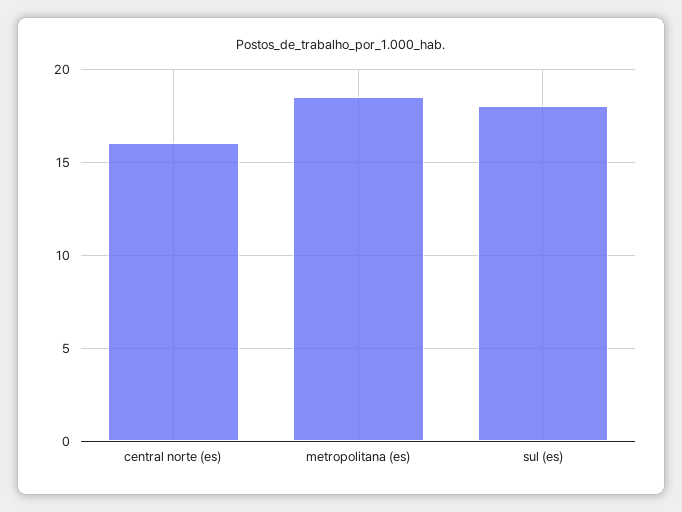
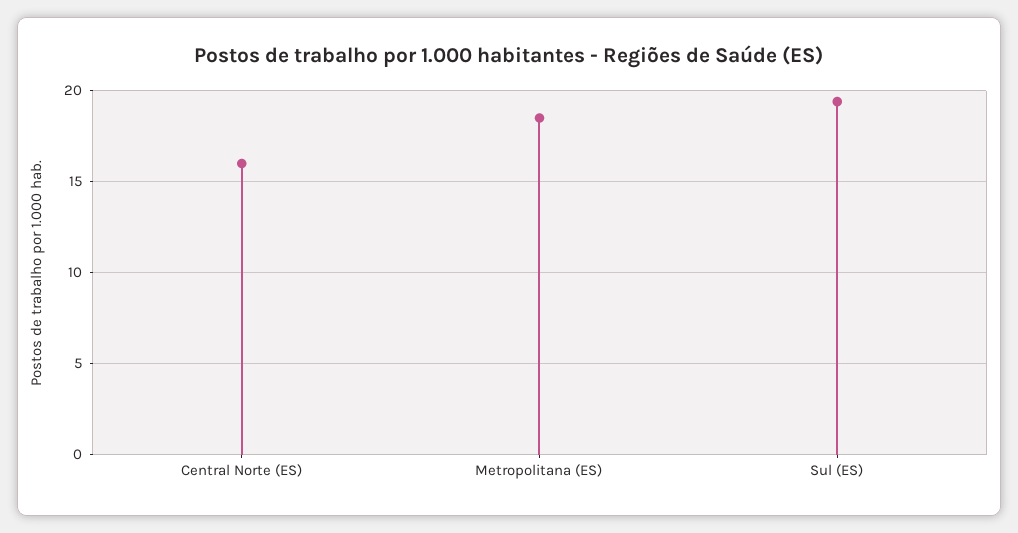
  {
    "central norte (es)": 16,
    "metropolitana (es)": 18.5,
-   "sul (es)": 18
+   "sul (es)": 19.5
  }

